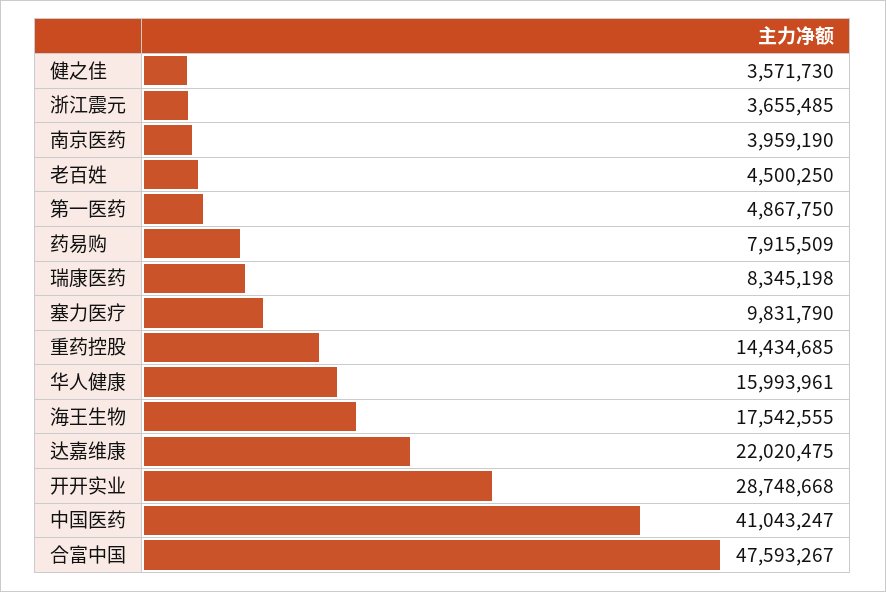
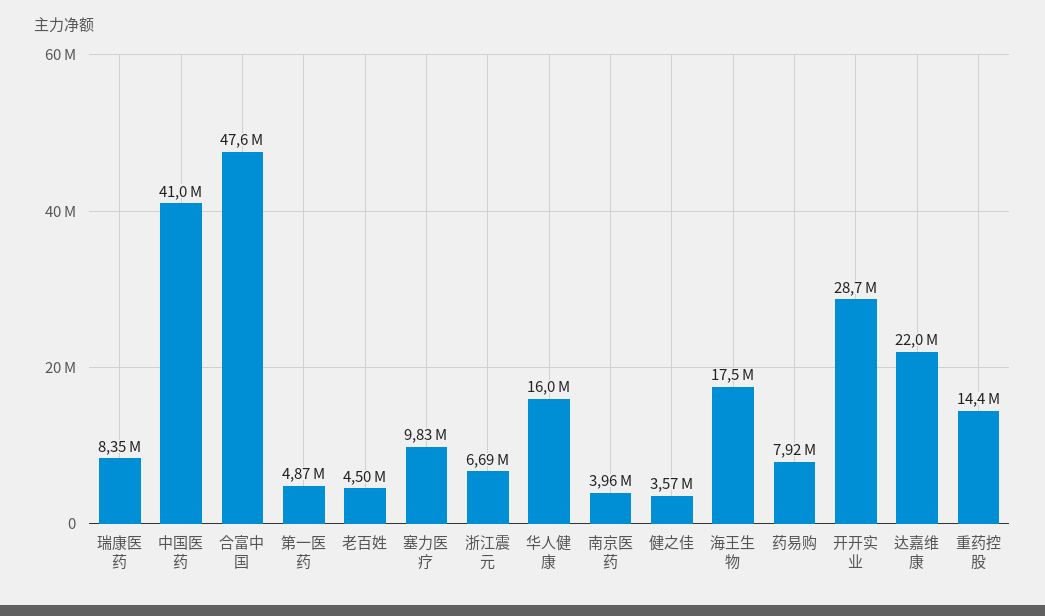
  {
    "健之佳": 3571730,
-   "浙江震元": 3655485,
+   "浙江震元": 6690000,
    "南京医药": 3959190,
    "老百姓": 4500250,
    "第一医药": 4867750,
    "药易购": 7915509,
    "瑞康医药": 8345198,
    "塞力医疗": 9831790,
    "重药控股": 14434685,
    "华人健康": 15993961,
    "海王生物": 17542555,
    "达嘉维康": 22020475,
    "开开实业": 28748668,
    "中国医药": 41043247,
    "合富中国": 47593267
  }

